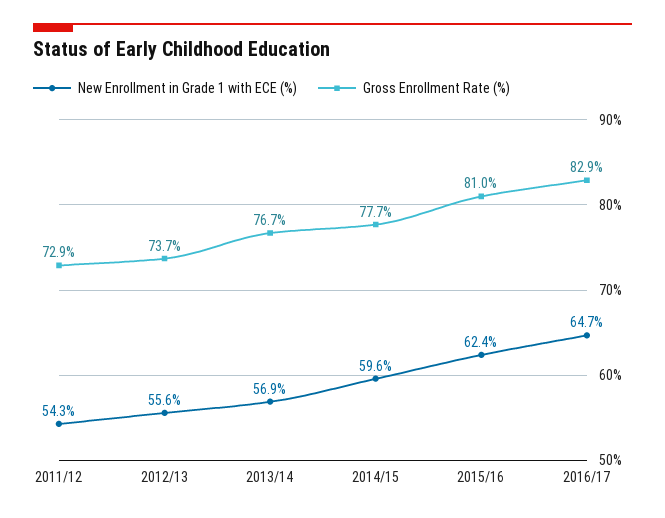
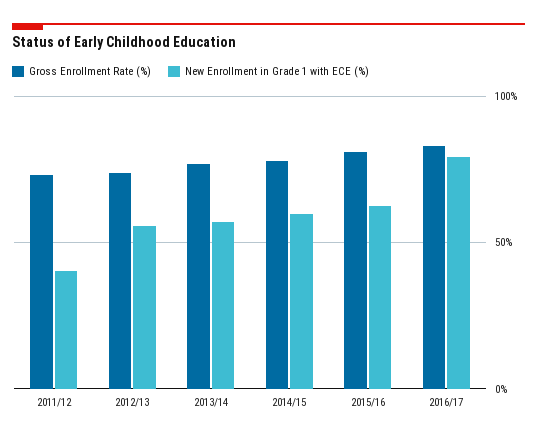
  {
    "New Enrollment in Grade 1 with ECE (%)": {
-     "2011/12": 54.3,
+     "2011/12": 40,
      "2012/13": 55.6,
      "2013/14": 56.9,
      "2014/15": 59.6,
      "2015/16": 62.4,
-     "2016/17": 64.7
+     "2016/17": 80
    },
    "Gross Enrollment Rate (%)": {
      "2011/12": 72.9,
      "2012/13": 73.7,
      "2013/14": 76.7,
      "2014/15": 77.7,
      "2015/16": 81,
      "2016/17": 82.9
    }
  }

